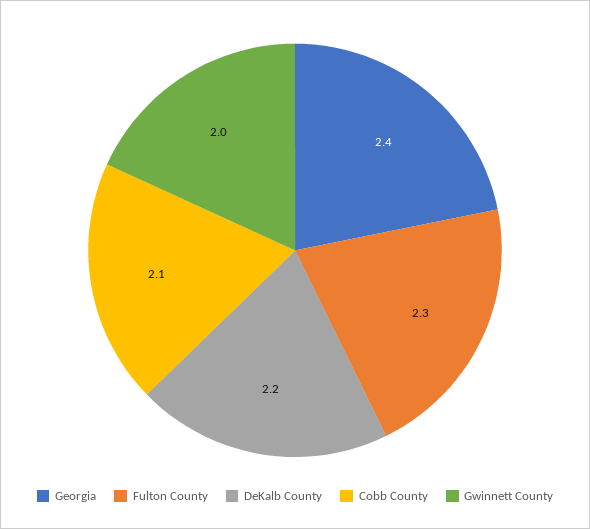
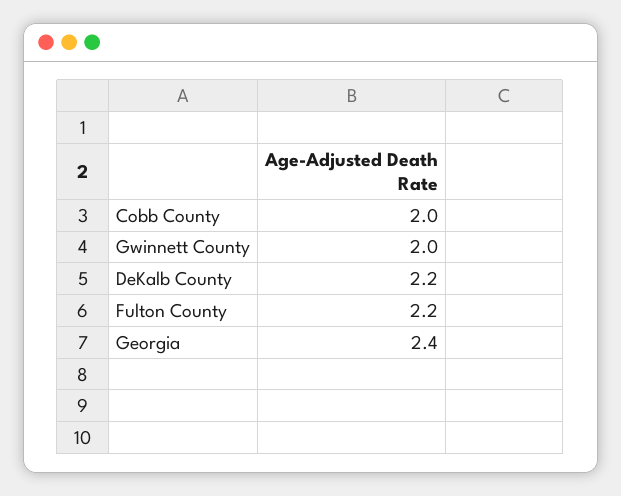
  {
    "Georgia": 2.4,
-   "Fulton County": 2.3,
+   "Fulton County": 2.2,
    "DeKalb County": 2.2,
-   "Cobb County": 2.1,
+   "Cobb County": 2,
    "Gwinnett County": 2
  }

